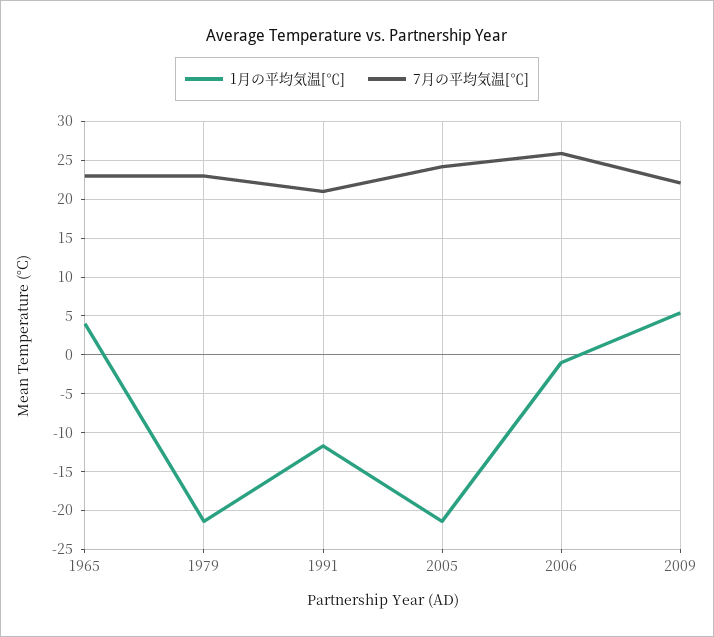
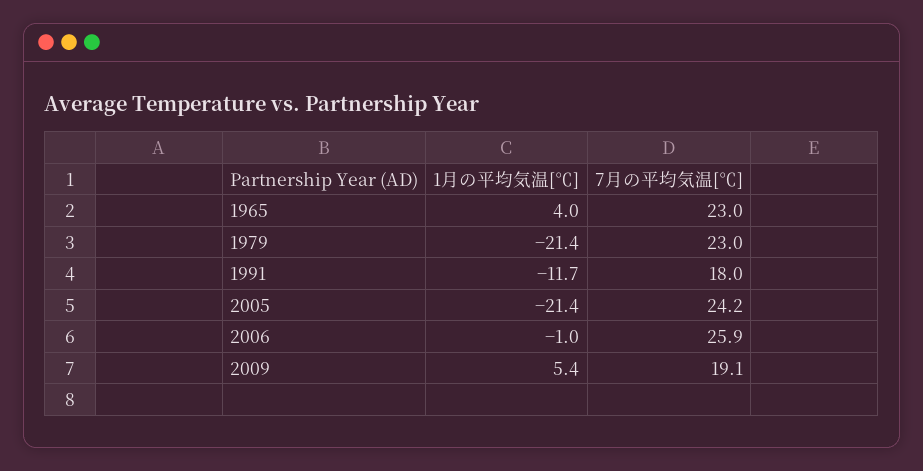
  {
    "1月の平均気温[℃]": {
      "1965": 4,
      "1979": -21.4,
      "1991": -11.7,
      "2005": -21.4,
      "2006": -1,
      "2009": 5.4
    },
    "7月の平均気温[℃]": {
      "1965": 23,
      "1979": 23,
-     "1991": 21,
+     "1991": 18,
      "2005": 24.2,
      "2006": 25.9,
-     "2009": 22
+     "2009": 19.1
    }
  }

